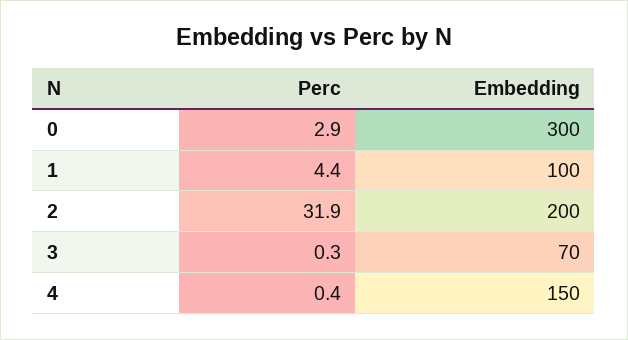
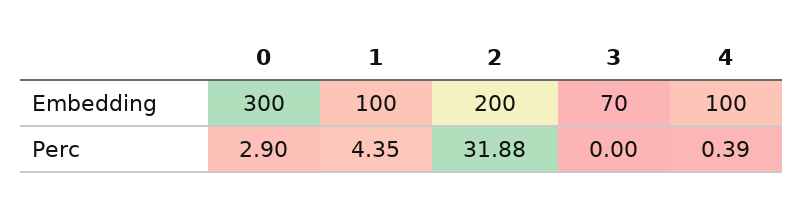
  {
    "Perc": {
      "0": 2.9,
      "1": 4.35,
      "2": 31.88,
-     "3": 0.3,
+     "3": 0,
      "4": 0.39
    },
    "Embedding": {
      "0": 300,
      "1": 100,
      "2": 200,
      "3": 70,
-     "4": 150
+     "4": 100
    }
  }

